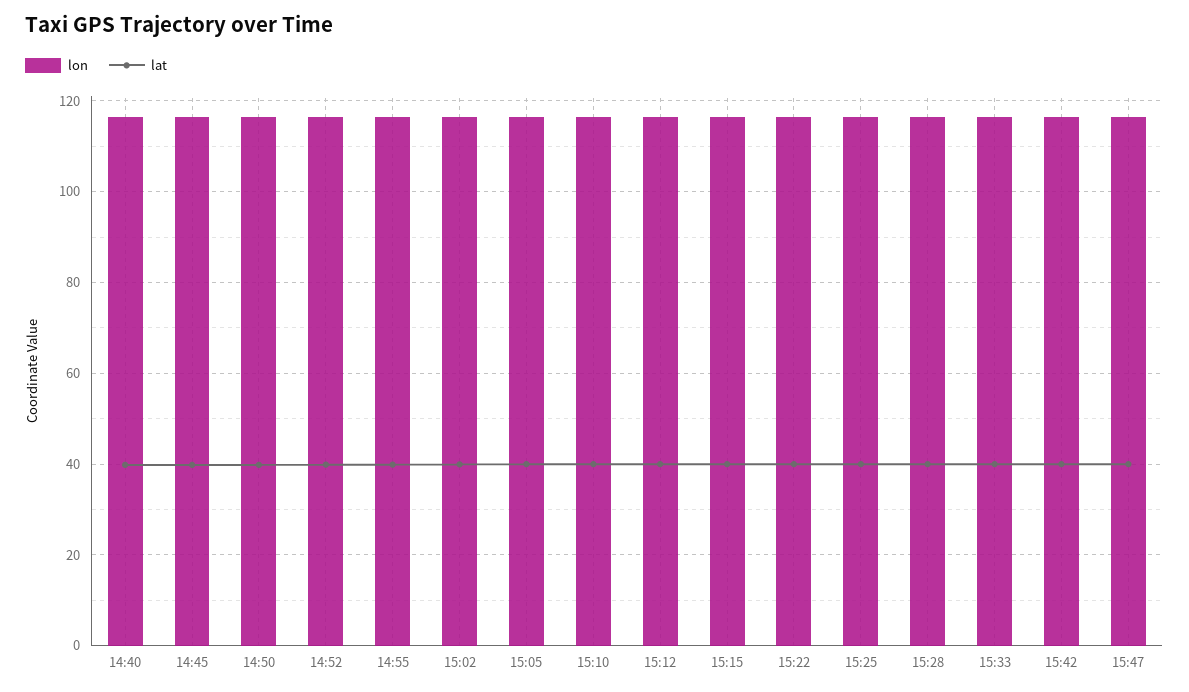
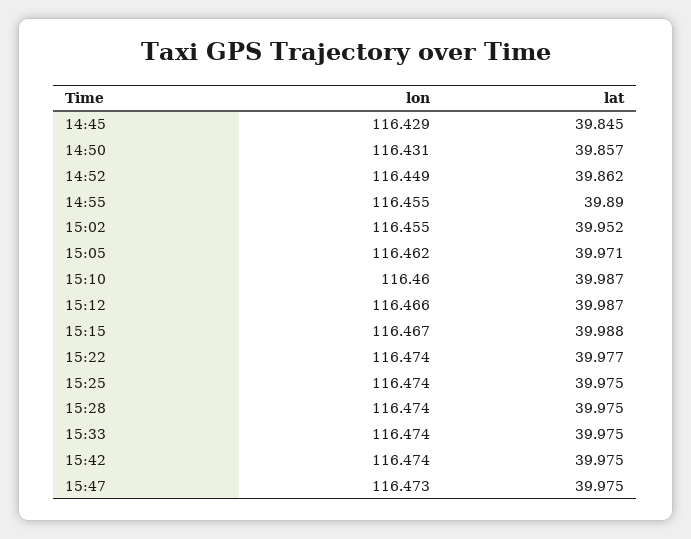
  {
    "lon": {
-     "14:40": 116,
      "14:45": 116.429,
      "14:50": 116.431,
      "14:52": 116.449,
      "14:55": 116.455,
      "15:02": 116.455,
      "15:05": 116.462,
      "15:10": 116.46,
      "15:12": 116.466,
      "15:15": 116.467,
      "15:22": 116.474,
      "15:25": 116.474,
      "15:28": 116.474,
      "15:33": 116.474,
      "15:42": 116.474,
      "15:47": 116.473
    },
    "lat": {
-     "14:40": 40,
      "14:45": 39.845,
      "14:50": 39.857,
      "14:52": 39.862,
      "14:55": 39.89,
      "15:02": 39.952,
      "15:05": 39.971,
      "15:10": 39.987,
      "15:12": 39.987,
      "15:15": 39.988,
      "15:22": 39.977,
      "15:25": 39.975,
      "15:28": 39.975,
      "15:33": 39.975,
      "15:42": 39.975,
      "15:47": 39.975
    }
  }

